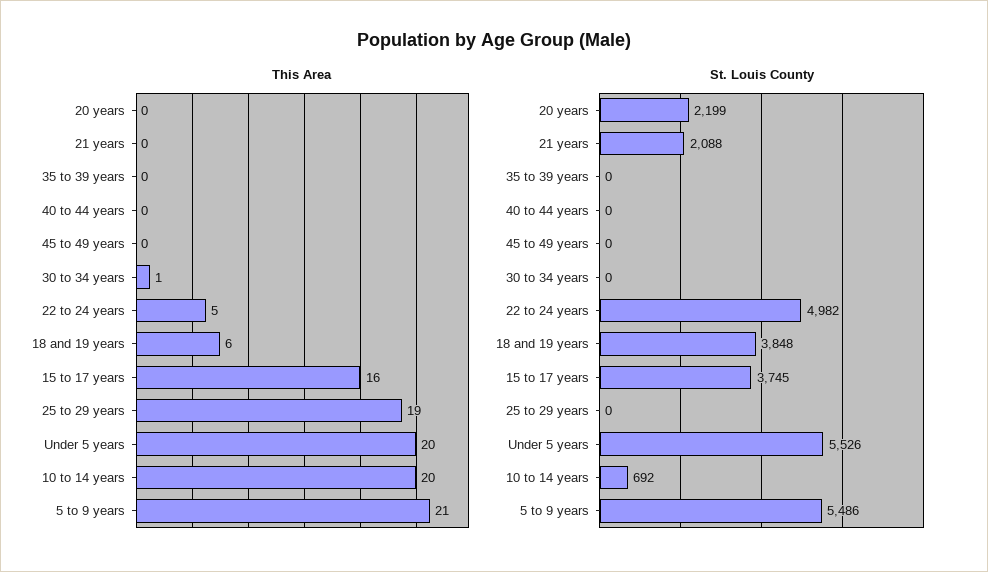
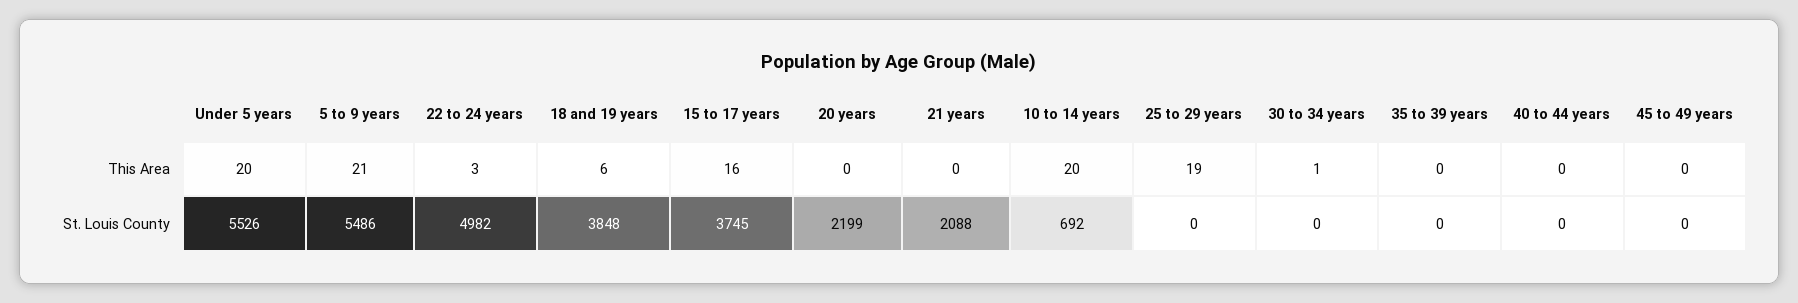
  {
    "This Area": {
      "20 years": 0,
      "21 years": 0,
      "35 to 39 years": 0,
      "40 to 44 years": 0,
      "45 to 49 years": 0,
      "30 to 34 years": 1,
-     "22 to 24 years": 5,
+     "22 to 24 years": 3,
      "18 and 19 years": 6,
      "15 to 17 years": 16,
      "25 to 29 years": 19,
      "Under 5 years": 20,
      "10 to 14 years": 20,
      "5 to 9 years": 21
    },
    "St. Louis County": {
      "20 years": 2199,
      "21 years": 2088,
      "35 to 39 years": 0,
      "40 to 44 years": 0,
      "45 to 49 years": 0,
      "30 to 34 years": 0,
      "22 to 24 years": 4982,
      "18 and 19 years": 3848,
      "15 to 17 years": 3745,
      "25 to 29 years": 0,
      "Under 5 years": 5526,
      "10 to 14 years": 692,
      "5 to 9 years": 5486
    }
  }

